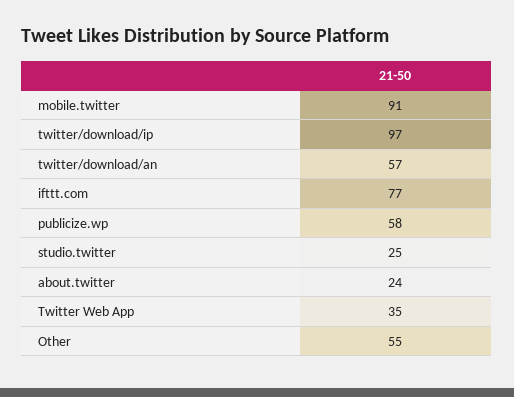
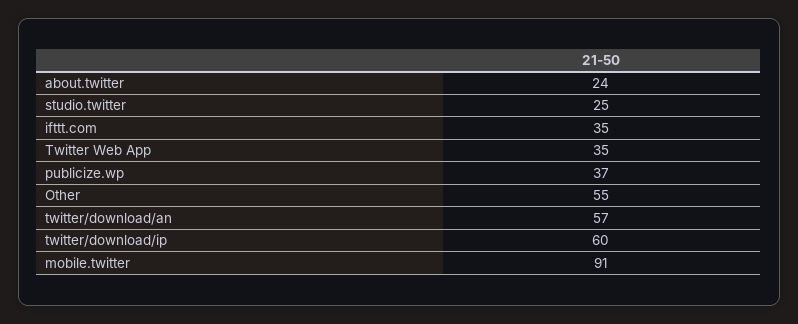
  {
    "mobile.twitter": 91,
-   "twitter/download/ip": 97,
+   "twitter/download/ip": 60,
    "twitter/download/an": 57,
-   "ifttt.com": 77,
+   "ifttt.com": 35,
-   "publicize.wp": 58,
+   "publicize.wp": 37,
    "studio.twitter": 25,
    "about.twitter": 24,
    "Twitter Web App": 35,
    "Other": 55
  }

